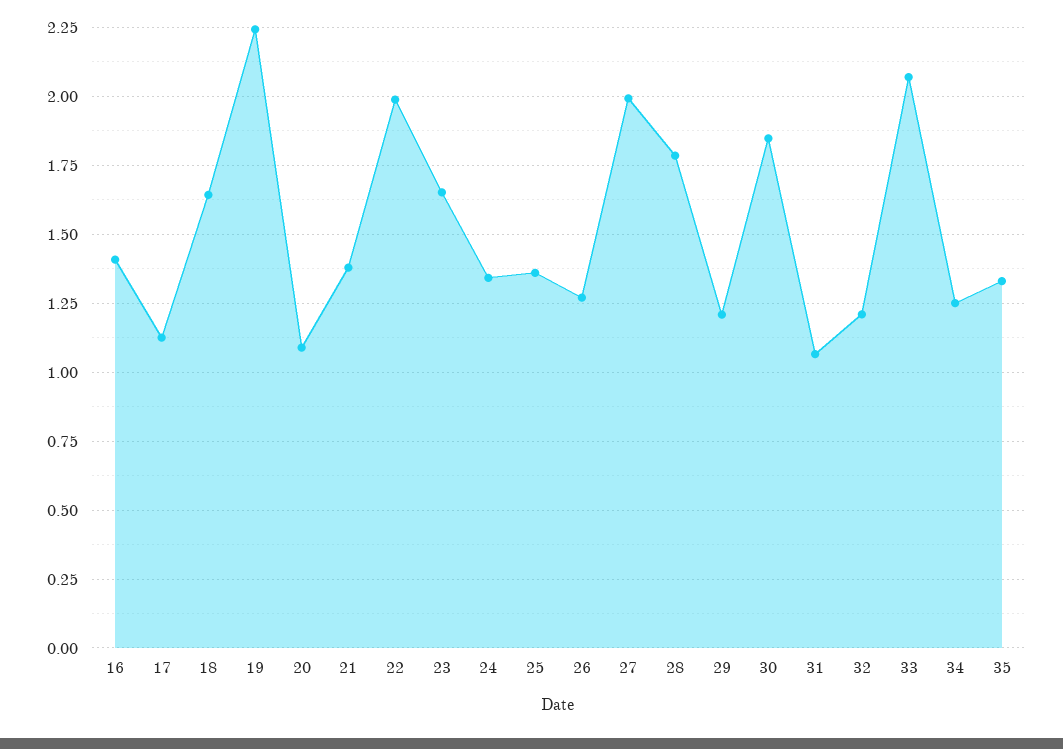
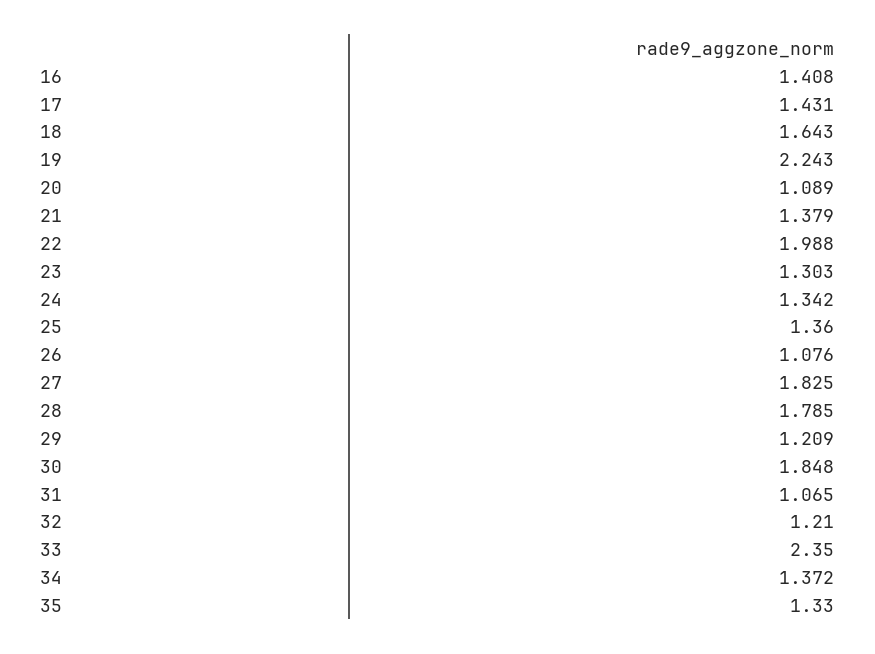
  {
    "16": 1.408,
-   "17": 1.125,
+   "17": 1.431,
    "18": 1.643,
    "19": 2.243,
    "20": 1.089,
    "21": 1.379,
    "22": 1.988,
-   "23": 1.65,
+   "23": 1.303,
    "24": 1.342,
    "25": 1.36,
-   "26": 1.275,
+   "26": 1.076,
-   "27": 2,
+   "27": 1.825,
    "28": 1.785,
    "29": 1.209,
    "30": 1.848,
    "31": 1.065,
    "32": 1.21,
-   "33": 2.075,
+   "33": 2.35,
-   "34": 1.25,
+   "34": 1.372,
    "35": 1.33
  }

